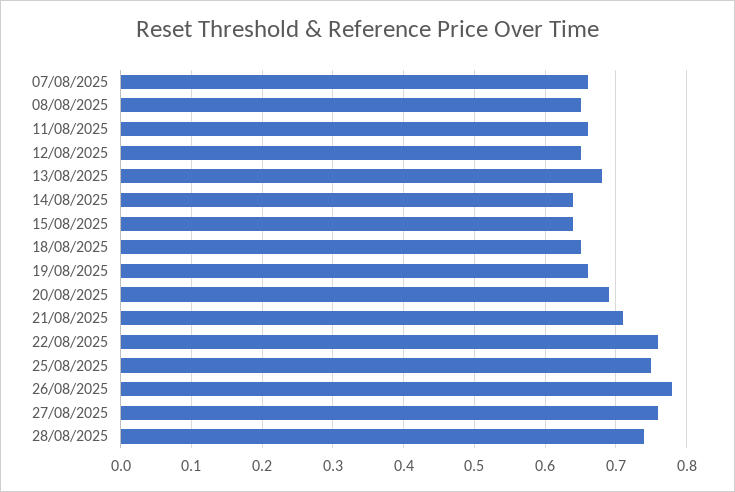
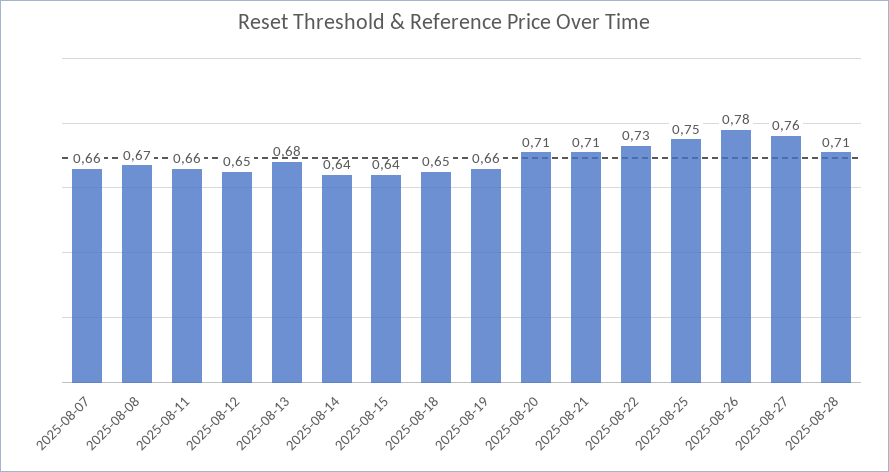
  {
    "07/08/2025": 0.66,
-   "08/08/2025": 0.65,
+   "08/08/2025": 0.67,
    "11/08/2025": 0.66,
    "12/08/2025": 0.65,
    "13/08/2025": 0.68,
    "14/08/2025": 0.64,
    "15/08/2025": 0.64,
    "18/08/2025": 0.65,
    "19/08/2025": 0.66,
-   "20/08/2025": 0.69,
+   "20/08/2025": 0.71,
    "21/08/2025": 0.71,
-   "22/08/2025": 0.76,
+   "22/08/2025": 0.73,
    "25/08/2025": 0.75,
    "26/08/2025": 0.78,
    "27/08/2025": 0.76,
-   "28/08/2025": 0.74
+   "28/08/2025": 0.71
  }

